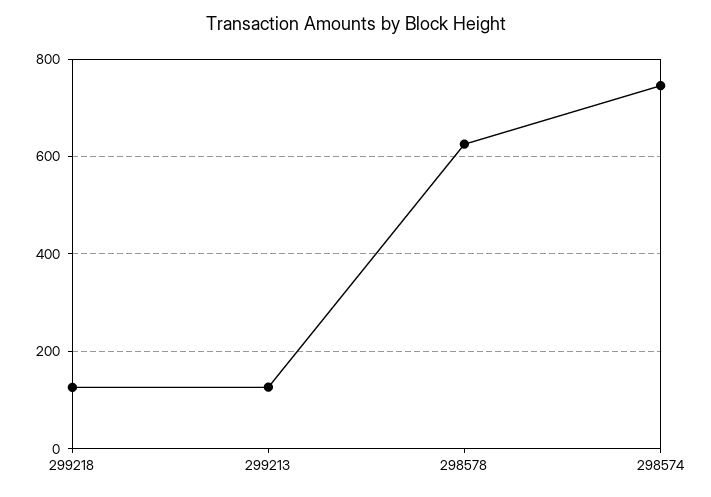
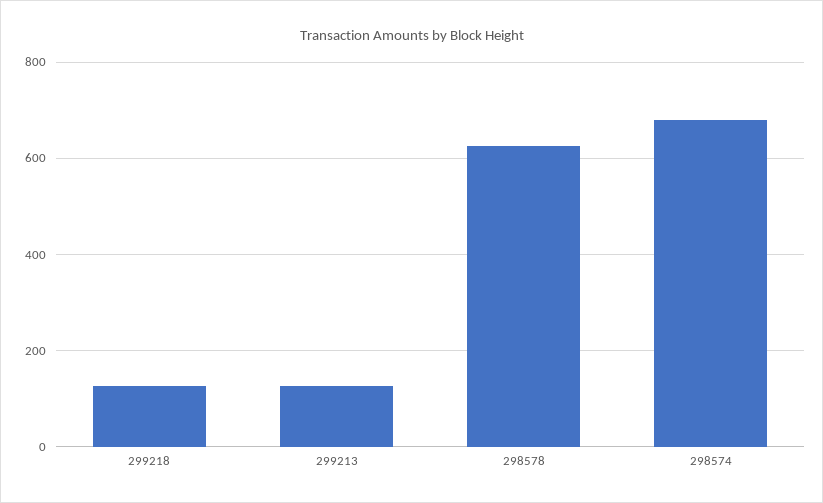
  {
    "299218": 120,
    "299213": 120,
    "298578": 620,
-   "298574": 740
+   "298574": 680
  }

